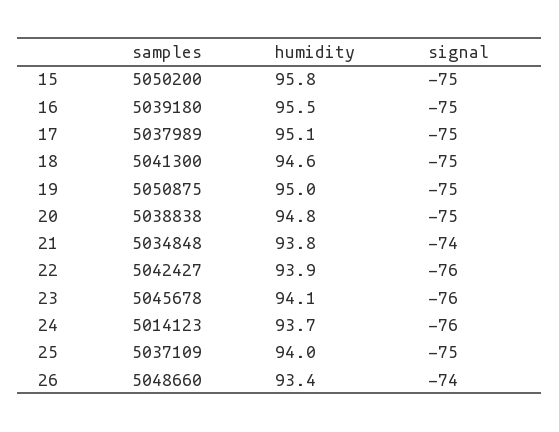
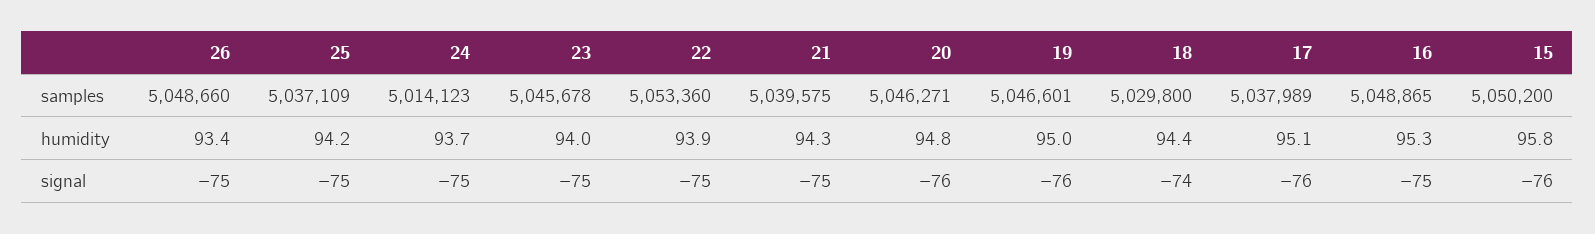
  {
    "samples": {
      "15": 5050200,
-     "16": 5039180,
+     "16": 5048865,
      "17": 5037989,
-     "18": 5041300,
+     "18": 5029800,
-     "19": 5050875,
+     "19": 5046601,
-     "20": 5038838,
+     "20": 5046271,
-     "21": 5034848,
+     "21": 5039575,
-     "22": 5042427,
+     "22": 5053360,
      "23": 5045678,
      "24": 5014123,
      "25": 5037109,
      "26": 5048660
    },
    "humidity": {
      "15": 95.8,
-     "16": 95.5,
+     "16": 95.3,
      "17": 95.1,
-     "18": 94.6,
+     "18": 94.4,
      "19": 95,
      "20": 94.8,
-     "21": 93.8,
+     "21": 94.3,
      "22": 93.9,
-     "23": 94.1,
+     "23": 94,
      "24": 93.7,
-     "25": 94,
+     "25": 94.2,
      "26": 93.4
    },
    "signal": {
-     "15": -75,
+     "15": -76,
      "16": -75,
-     "17": -75,
+     "17": -76,
-     "18": -75,
+     "18": -74,
-     "19": -75,
+     "19": -76,
-     "20": -75,
+     "20": -76,
-     "21": -74,
+     "21": -75,
-     "22": -76,
+     "22": -75,
-     "23": -76,
+     "23": -75,
-     "24": -76,
+     "24": -75,
      "25": -75,
-     "26": -74
+     "26": -75
    }
  }

